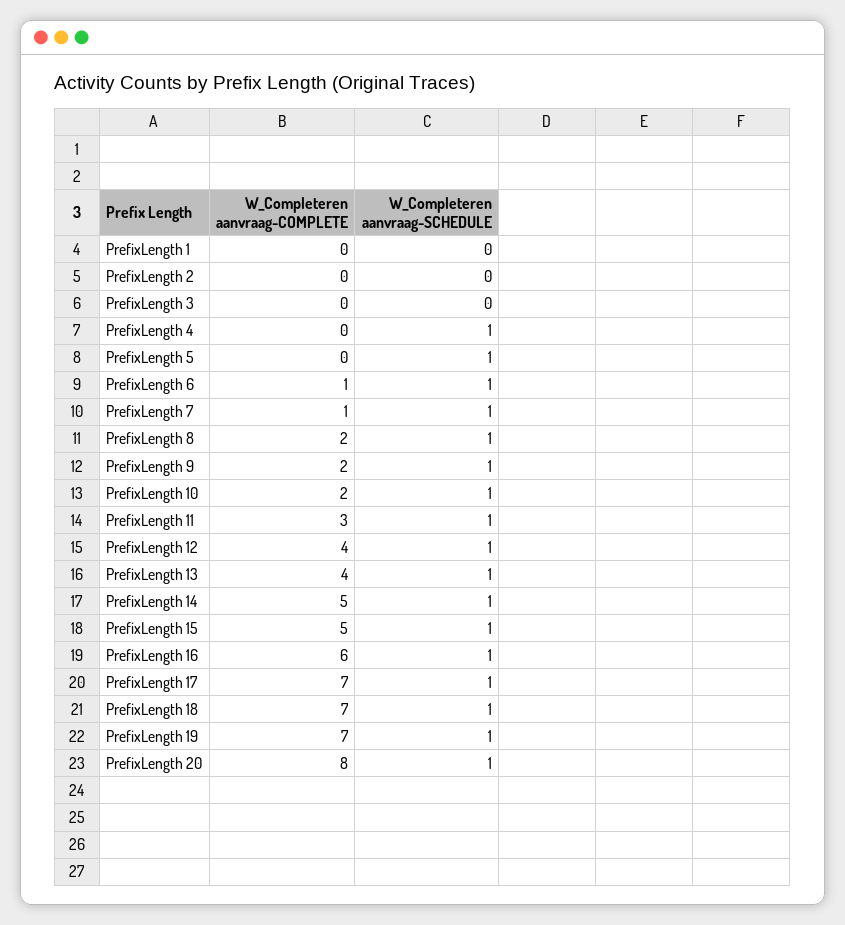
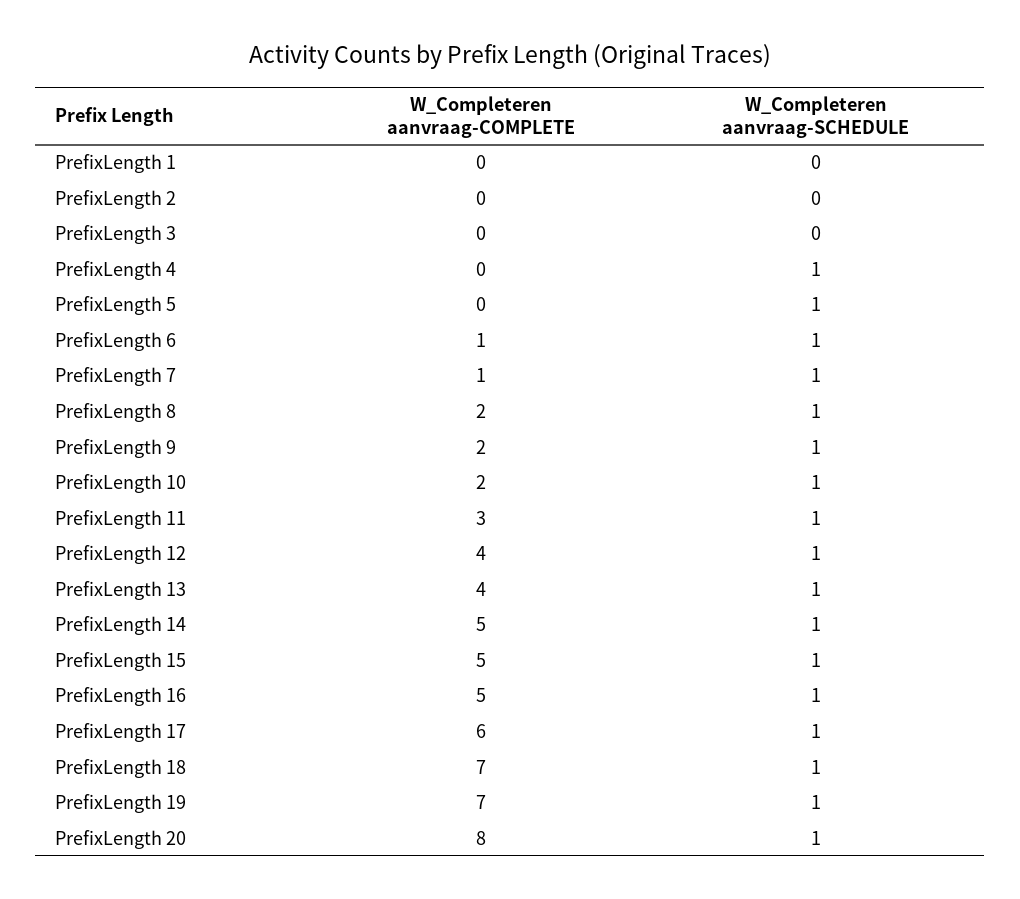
  {
    "W_Completeren aanvraag-COMPLETE": {
      "PrefixLength 1": 0,
      "PrefixLength 2": 0,
      "PrefixLength 3": 0,
      "PrefixLength 4": 0,
      "PrefixLength 5": 0,
      "PrefixLength 6": 1,
      "PrefixLength 7": 1,
      "PrefixLength 8": 2,
      "PrefixLength 9": 2,
      "PrefixLength 10": 2,
      "PrefixLength 11": 3,
      "PrefixLength 12": 4,
      "PrefixLength 13": 4,
      "PrefixLength 14": 5,
      "PrefixLength 15": 5,
-     "PrefixLength 16": 6,
+     "PrefixLength 16": 5,
-     "PrefixLength 17": 7,
+     "PrefixLength 17": 6,
      "PrefixLength 18": 7,
      "PrefixLength 19": 7,
      "PrefixLength 20": 8
    },
    "W_Completeren aanvraag-SCHEDULE": {
      "PrefixLength 1": 0,
      "PrefixLength 2": 0,
      "PrefixLength 3": 0,
      "PrefixLength 4": 1,
      "PrefixLength 5": 1,
      "PrefixLength 6": 1,
      "PrefixLength 7": 1,
      "PrefixLength 8": 1,
      "PrefixLength 9": 1,
      "PrefixLength 10": 1,
      "PrefixLength 11": 1,
      "PrefixLength 12": 1,
      "PrefixLength 13": 1,
      "PrefixLength 14": 1,
      "PrefixLength 15": 1,
      "PrefixLength 16": 1,
      "PrefixLength 17": 1,
      "PrefixLength 18": 1,
      "PrefixLength 19": 1,
      "PrefixLength 20": 1
    }
  }

